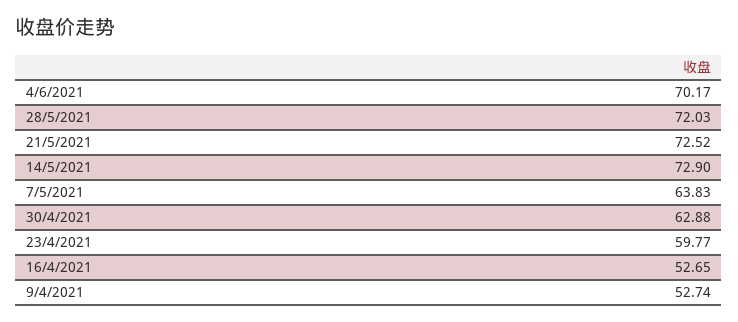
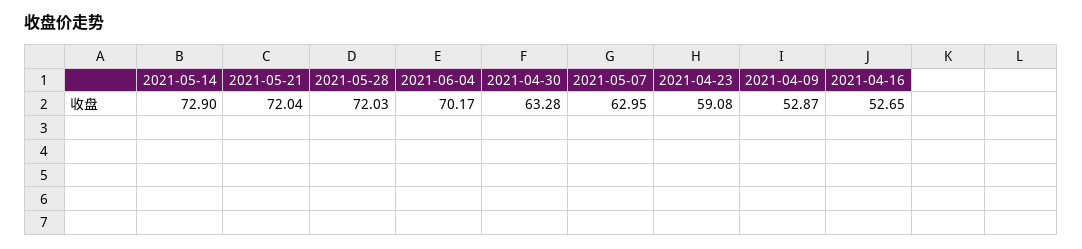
  {
    "4/6/2021": 70.17,
    "28/5/2021": 72.03,
-   "21/5/2021": 72.52,
+   "21/5/2021": 72.04,
    "14/5/2021": 72.9,
-   "7/5/2021": 63.83,
+   "7/5/2021": 62.95,
-   "30/4/2021": 62.88,
+   "30/4/2021": 63.28,
-   "23/4/2021": 59.77,
+   "23/4/2021": 59.08,
    "16/4/2021": 52.65,
-   "9/4/2021": 52.74
+   "9/4/2021": 52.87
  }

